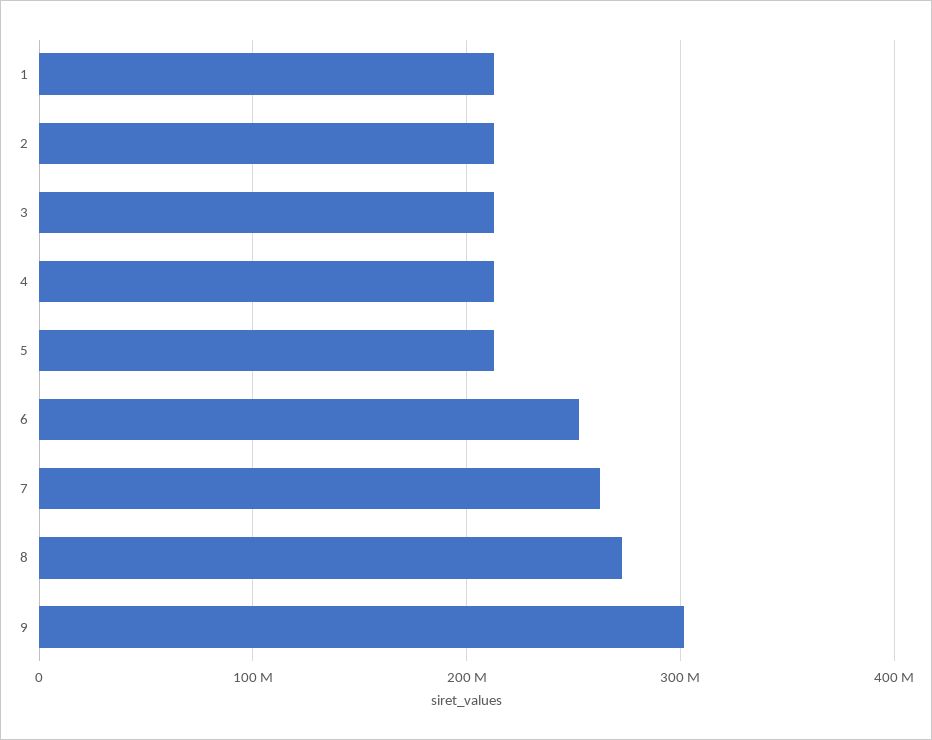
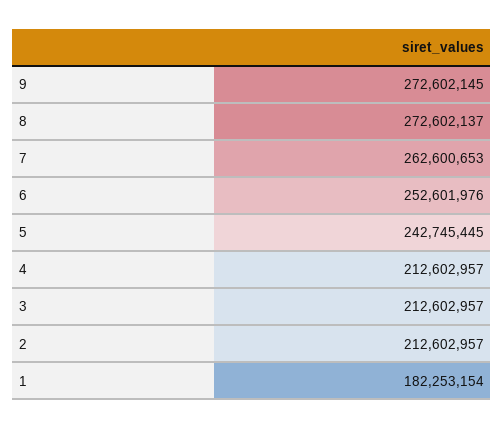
  {
-   "1": 210000000,
+   "1": 182253154,
    "2": 212602957,
    "3": 212602957,
    "4": 212602957,
-   "5": 210000000,
+   "5": 242745445,
    "6": 252601976,
    "7": 262600653,
    "8": 272602137,
-   "9": 300000000
+   "9": 272602145
  }

